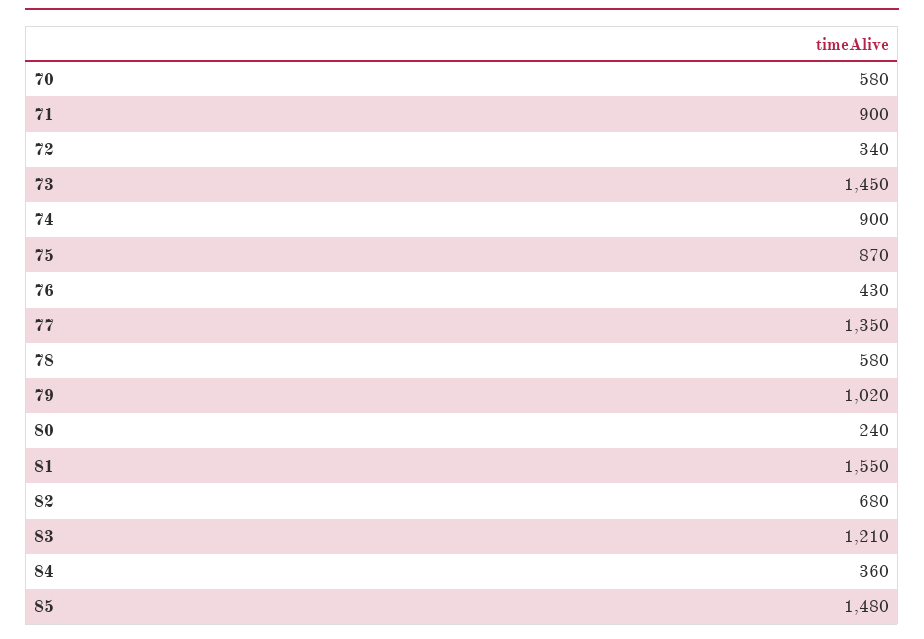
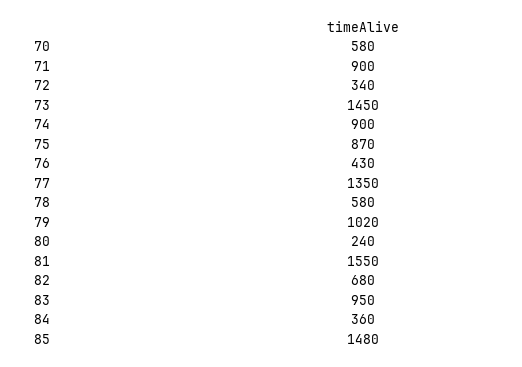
  {
    "70": 580,
    "71": 900,
    "72": 340,
    "73": 1450,
    "74": 900,
    "75": 870,
    "76": 430,
    "77": 1350,
    "78": 580,
    "79": 1020,
    "80": 240,
    "81": 1550,
    "82": 680,
-   "83": 1210,
+   "83": 950,
    "84": 360,
    "85": 1480
  }

